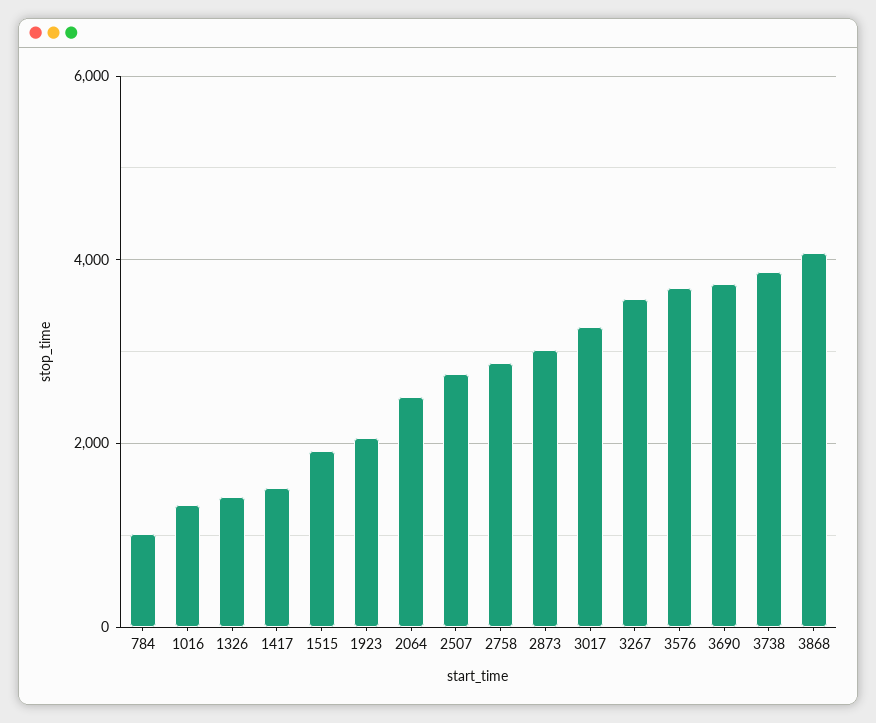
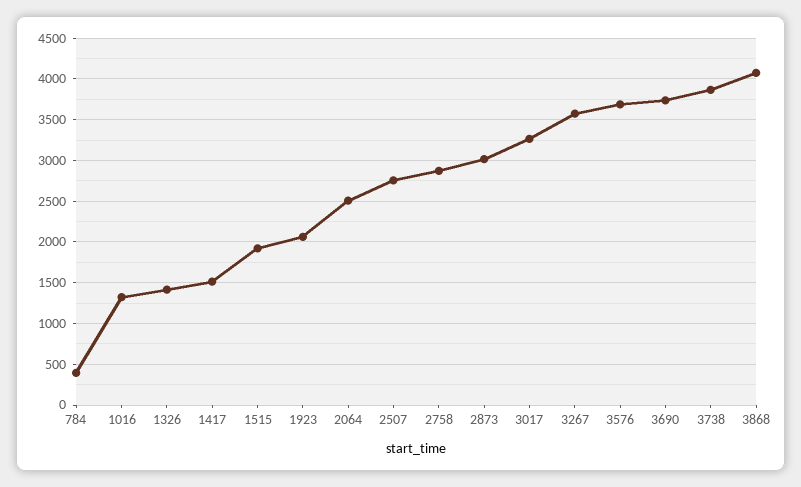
  {
-   "784": 1000,
+   "784": 400,
    "1016": 1300,
    "1326": 1400,
    "1417": 1500,
    "1515": 1900,
    "1923": 2100,
    "2064": 2500,
    "2507": 2800,
    "2758": 2900,
    "2873": 3000,
    "3017": 3300,
    "3267": 3600,
    "3576": 3700,
    "3690": 3700,
    "3738": 3900,
    "3868": 4100
  }

